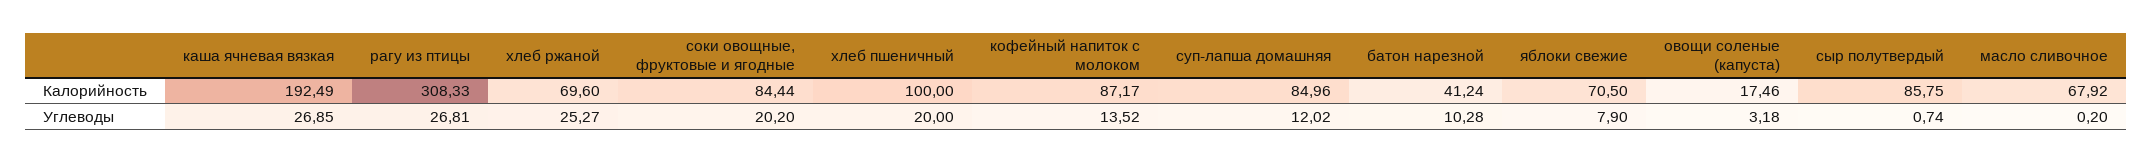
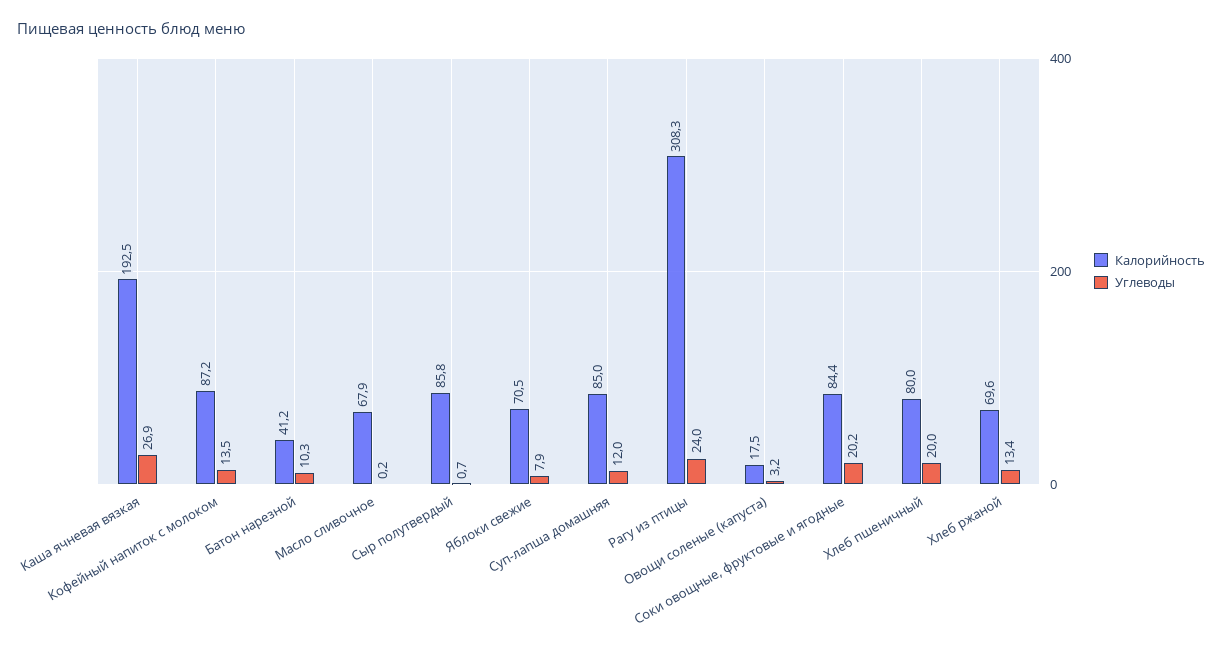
  {
    "Калорийность": {
      "каша ячневая вязкая": 192.49,
      "рагу из птицы": 308.33,
      "хлеб ржаной": 69.6,
      "соки овощные, фруктовые и ягодные": 84.44,
-     "хлеб пшеничный": 100,
+     "хлеб пшеничный": 80,
      "кофейный напиток с молоком": 87.17,
      "суп-лапша домашняя": 84.96,
      "батон нарезной": 41.24,
      "яблоки свежие": 70.5,
      "овощи соленые (капуста)": 17.46,
      "сыр полутвердый": 85.75,
      "масло сливочное": 67.92
    },
    "Углеводы": {
      "каша ячневая вязкая": 26.85,
-     "рагу из птицы": 26.81,
+     "рагу из птицы": 24,
-     "хлеб ржаной": 25.27,
+     "хлеб ржаной": 13.4,
      "соки овощные, фруктовые и ягодные": 20.2,
      "хлеб пшеничный": 20,
      "кофейный напиток с молоком": 13.52,
      "суп-лапша домашняя": 12.02,
      "батон нарезной": 10.28,
      "яблоки свежие": 7.9,
      "овощи соленые (капуста)": 3.18,
      "сыр полутвердый": 0.74,
      "масло сливочное": 0.2
    }
  }

